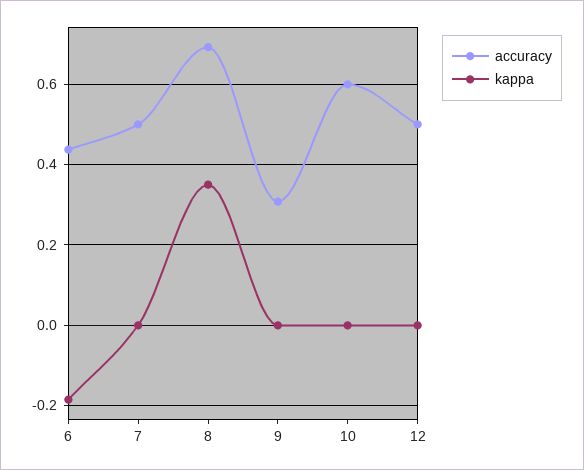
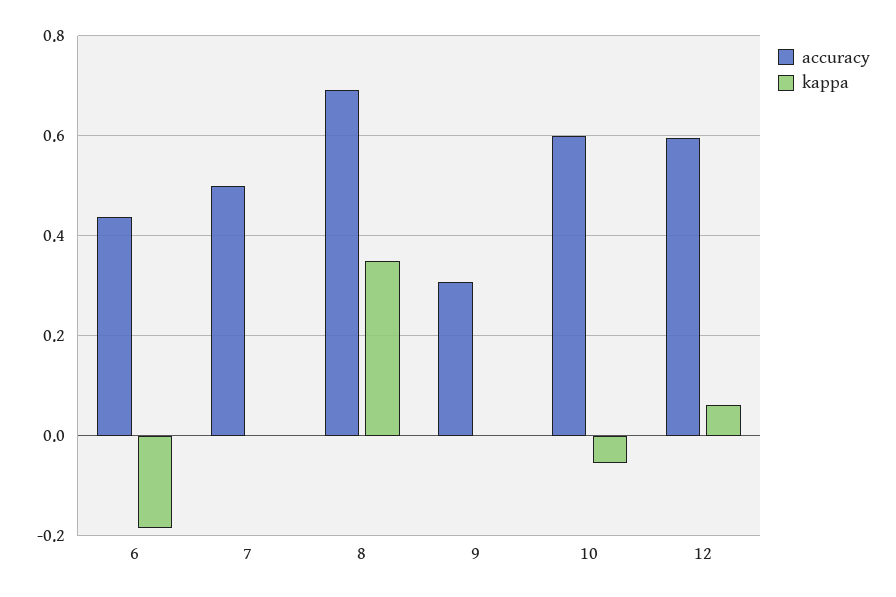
  {
    "accuracy": {
      "6": 0.44,
      "7": 0.5,
      "8": 0.7,
      "9": 0.3,
      "10": 0.6,
-     "12": 0.5
+     "12": 0.6
    },
    "kappa": {
      "6": -0.18,
      "7": 0,
      "8": 0.36,
      "9": 0,
-     "10": 0,
+     "10": -0.06,
-     "12": 0
+     "12": 0.06
    }
  }

